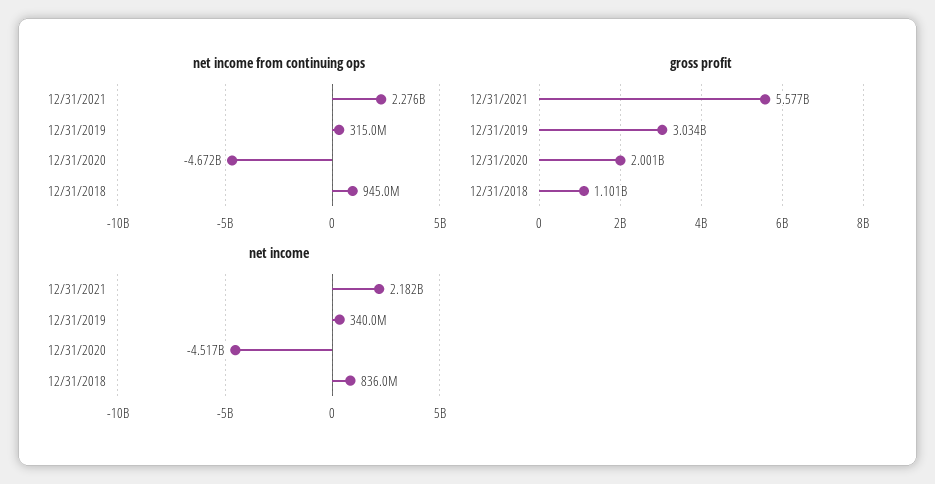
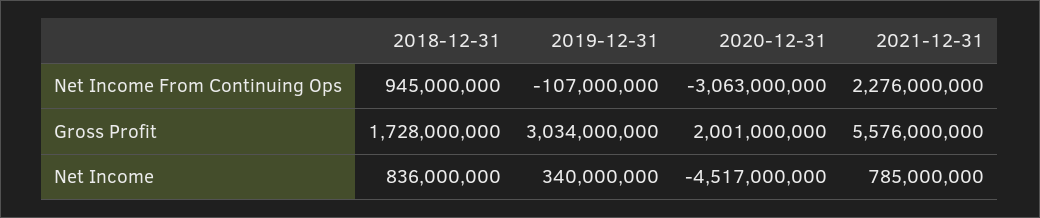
  {
    "net income from continuing ops": {
      "12/31/2021": 2276000000,
-     "12/31/2019": 315000000,
+     "12/31/2019": -107000000,
-     "12/31/2020": -4672000000,
+     "12/31/2020": -3063000000,
      "12/31/2018": 945000000
    },
    "gross profit": {
-     "12/31/2021": 5577000000,
+     "12/31/2021": 5576000000,
      "12/31/2019": 3034000000,
      "12/31/2020": 2001000000,
-     "12/31/2018": 1101000000
+     "12/31/2018": 1728000000
    },
    "net income": {
-     "12/31/2021": 2182000000,
+     "12/31/2021": 785000000,
      "12/31/2019": 340000000,
      "12/31/2020": -4517000000,
      "12/31/2018": 836000000
    }
  }

